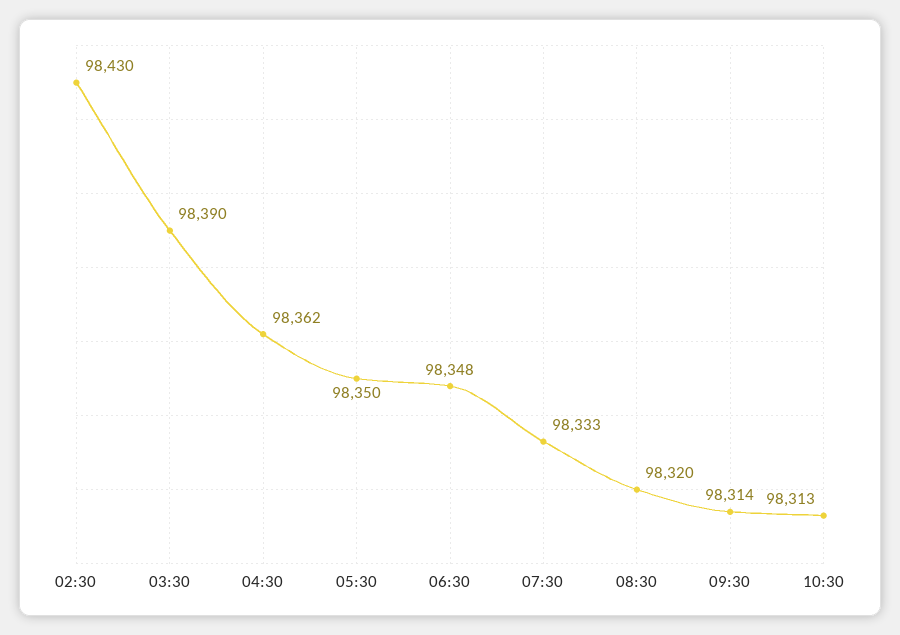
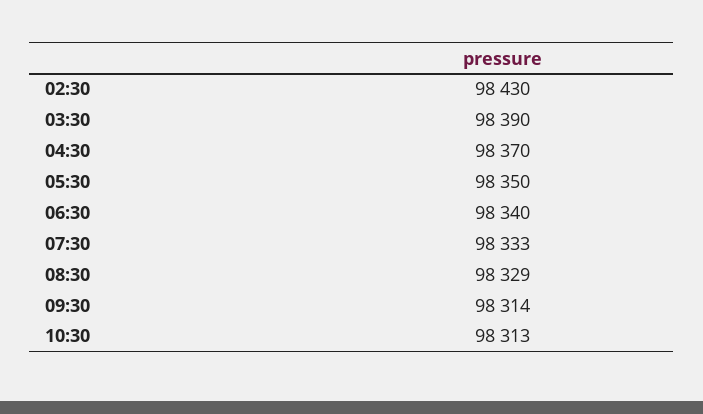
  {
    "02:30": 98430,
    "03:30": 98390,
-   "04:30": 98362,
+   "04:30": 98370,
    "05:30": 98350,
-   "06:30": 98348,
+   "06:30": 98340,
    "07:30": 98333,
-   "08:30": 98320,
+   "08:30": 98329,
    "09:30": 98314,
    "10:30": 98313
  }

